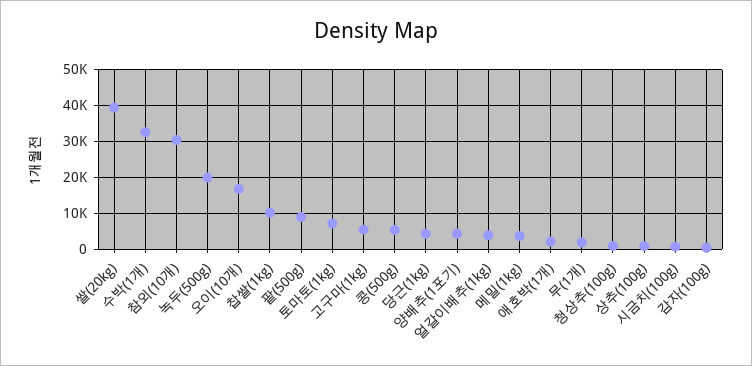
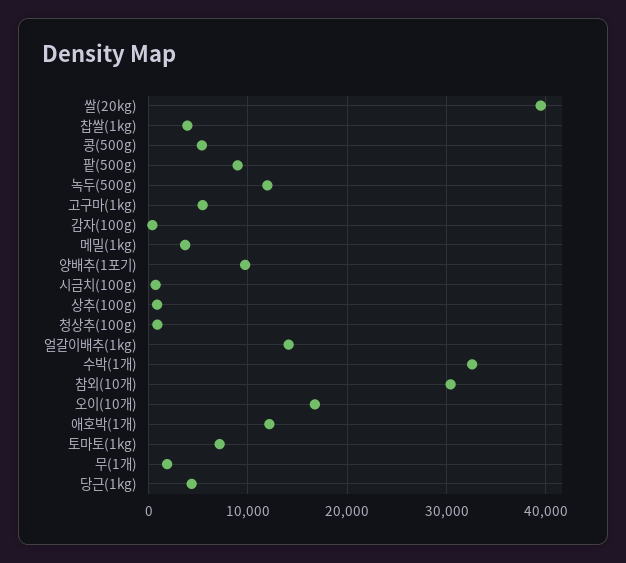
  {
    "쌀(20kg)": 39000,
    "수박(1개)": 33000,
    "참외(10개)": 30000,
-   "녹두(500g)": 20000,
+   "녹두(500g)": 12000,
    "오이(10개)": 17000,
-   "찹쌀(1kg)": 10000,
+   "찹쌀(1kg)": 4000,
    "팥(500g)": 9000,
    "토마토(1kg)": 7000,
    "고구마(1kg)": 5000,
    "콩(500g)": 5000,
    "당근(1kg)": 4000,
-   "양배추(1포기)": 4000,
+   "양배추(1포기)": 10000,
-   "얼갈이배추(1kg)": 4000,
+   "얼갈이배추(1kg)": 14000,
    "메밀(1kg)": 4000,
-   "애호박(1개)": 2000,
+   "애호박(1개)": 12000,
    "무(1개)": 2000,
    "청상추(100g)": 1000,
    "상추(100g)": 1000,
    "시금치(100g)": 1000,
    "감자(100g)": 0
  }

